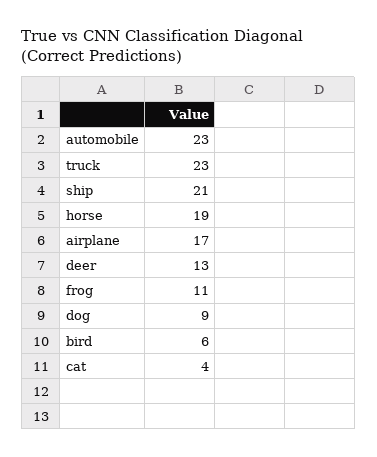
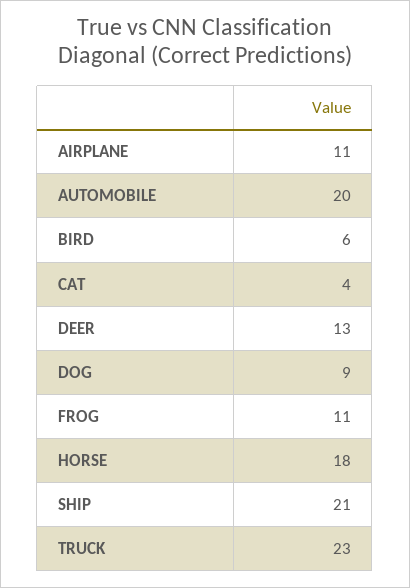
  {
-   "automobile": 23,
+   "automobile": 20,
    "truck": 23,
    "ship": 21,
-   "horse": 19,
+   "horse": 18,
-   "airplane": 17,
+   "airplane": 11,
    "deer": 13,
    "frog": 11,
    "dog": 9,
    "bird": 6,
    "cat": 4
  }

